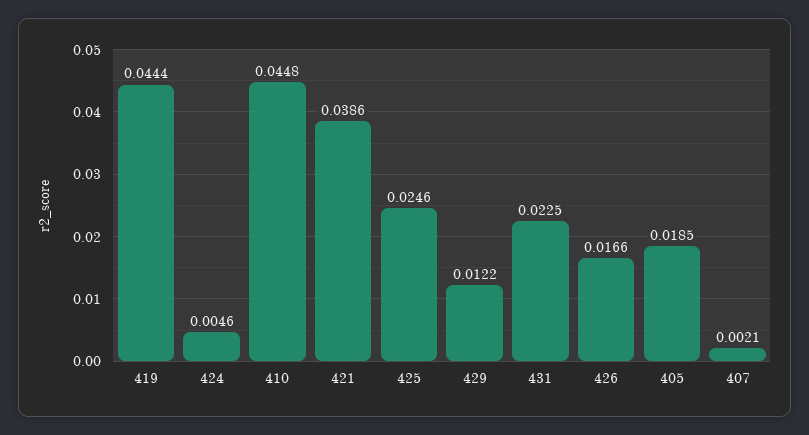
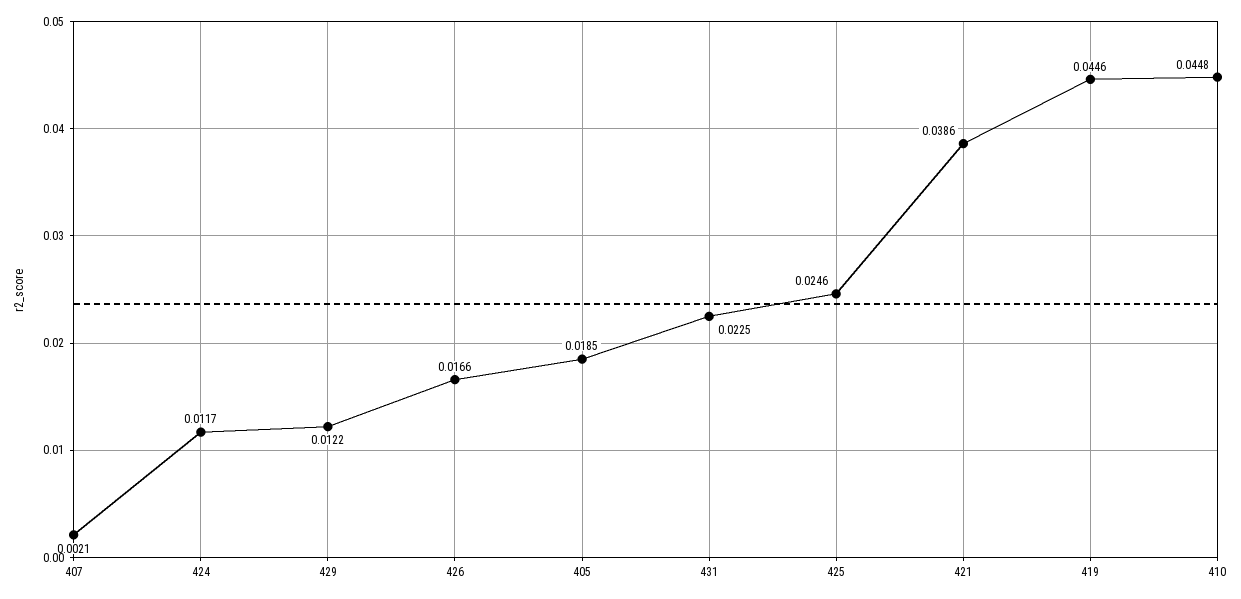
  {
-   "419": 0.0444,
+   "419": 0.0446,
-   "424": 0.0046,
+   "424": 0.0117,
    "410": 0.0448,
    "421": 0.0386,
    "425": 0.0246,
    "429": 0.0122,
    "431": 0.0225,
    "426": 0.0166,
    "405": 0.0185,
    "407": 0.0021
  }

